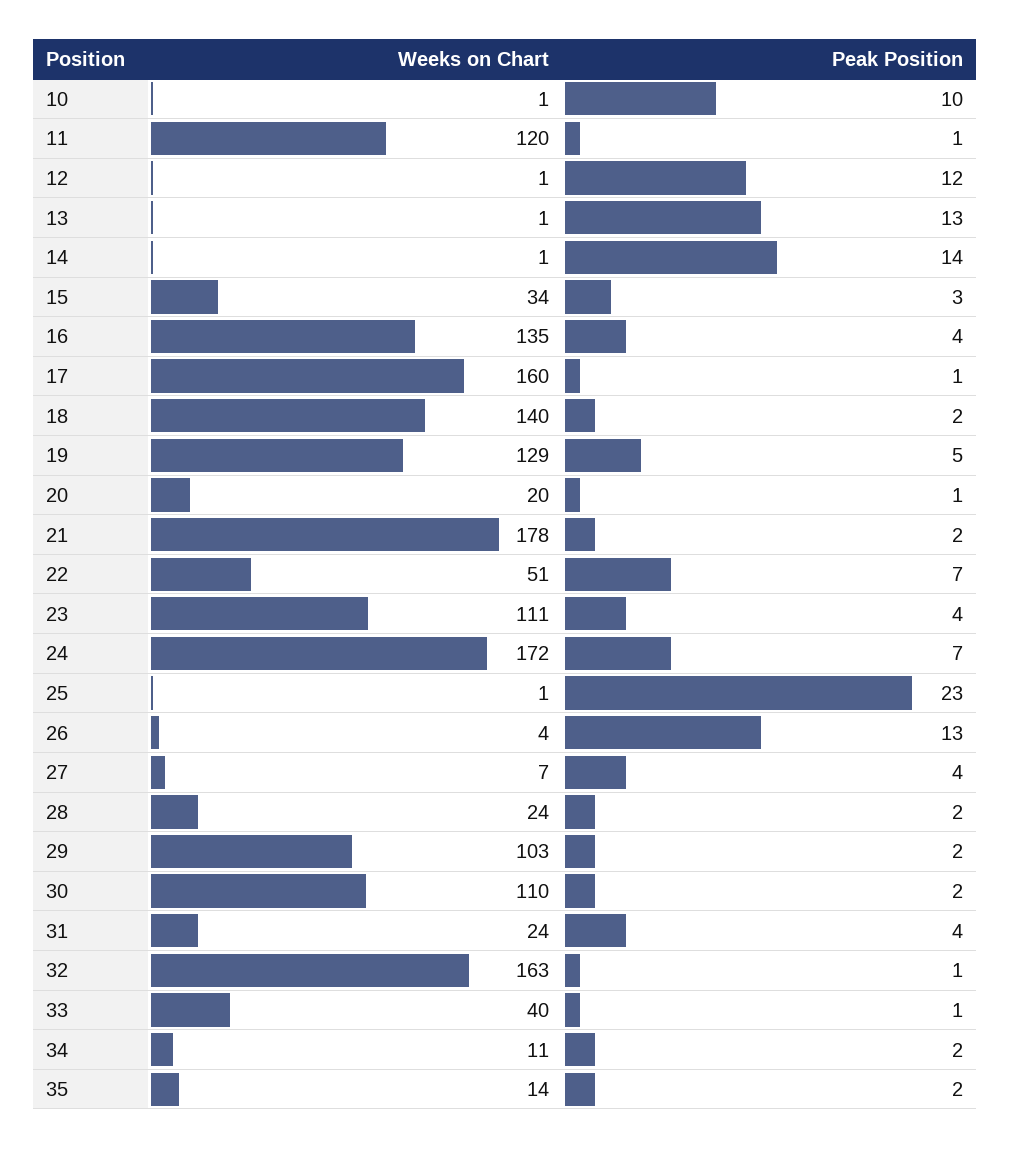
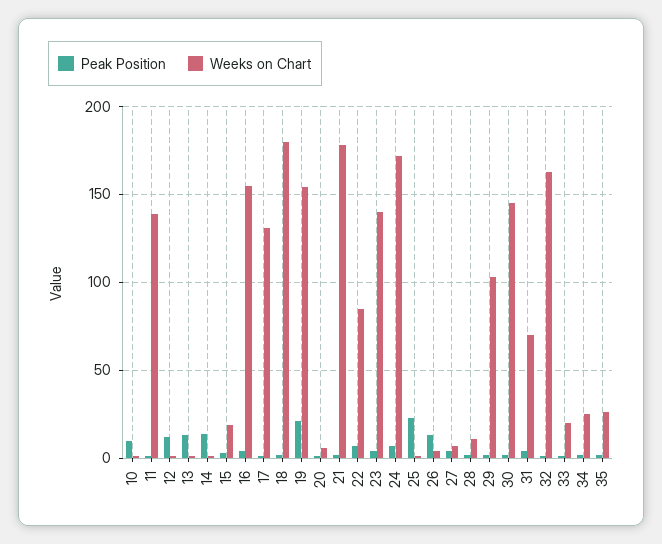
  {
    "Weeks on Chart": {
      "10": 1,
-     "11": 120,
+     "11": 140,
      "12": 1,
      "13": 1,
      "14": 1,
-     "15": 34,
+     "15": 20,
-     "16": 135,
+     "16": 155,
-     "17": 160,
+     "17": 130,
-     "18": 140,
+     "18": 180,
-     "19": 129,
+     "19": 155,
-     "20": 20,
+     "20": 5,
      "21": 178,
-     "22": 51,
+     "22": 85,
-     "23": 111,
+     "23": 140,
      "24": 172,
      "25": 1,
      "26": 4,
      "27": 7,
-     "28": 24,
+     "28": 10,
      "29": 103,
-     "30": 110,
+     "30": 145,
-     "31": 24,
+     "31": 70,
      "32": 163,
-     "33": 40,
+     "33": 20,
-     "34": 11,
+     "34": 25,
-     "35": 14
+     "35": 25
    },
    "Peak Position": {
      "10": 10,
      "11": 1,
      "12": 12,
      "13": 13,
      "14": 14,
      "15": 3,
      "16": 4,
      "17": 1,
      "18": 2,
-     "19": 5,
+     "19": 20,
      "20": 1,
      "21": 2,
      "22": 7,
      "23": 4,
      "24": 7,
      "25": 23,
      "26": 13,
      "27": 4,
      "28": 2,
      "29": 2,
      "30": 2,
      "31": 4,
      "32": 1,
      "33": 1,
      "34": 2,
      "35": 2
    }
  }

